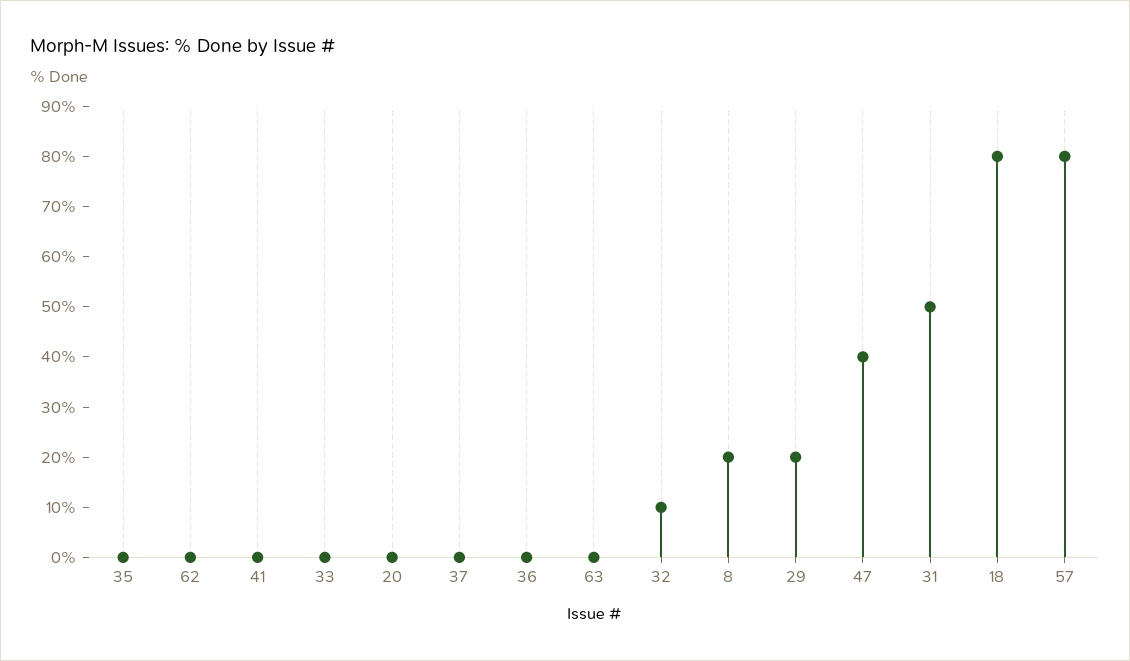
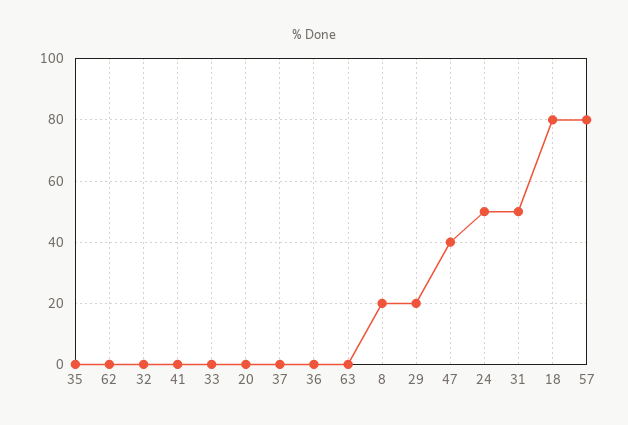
  {
    "35": 0,
    "62": 0,
    "41": 0,
    "33": 0,
    "20": 0,
    "37": 0,
    "36": 0,
    "63": 0,
-   "32": 10,
+   "32": 0,
    "8": 20,
    "29": 20,
    "47": 40,
    "31": 50,
    "18": 80,
-   "57": 80
+   "57": 80,
+   "24": 50
  }

